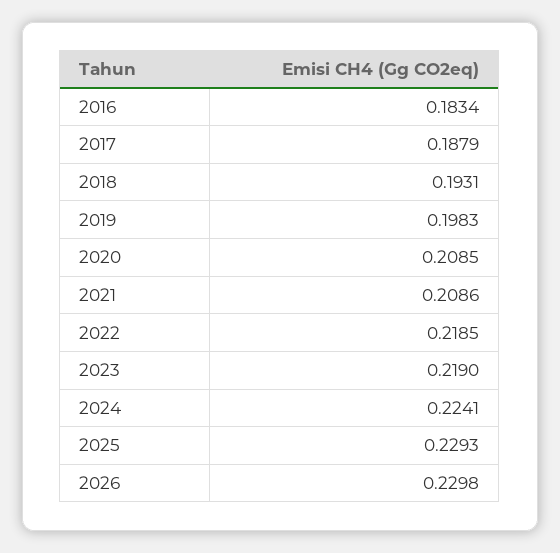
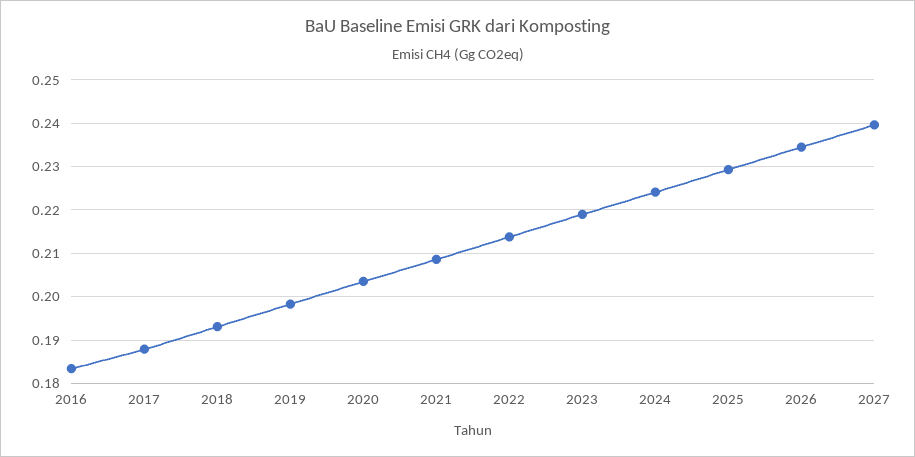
  {
    "2016": 0.1834,
    "2017": 0.1879,
    "2018": 0.1931,
    "2019": 0.1983,
-   "2020": 0.2085,
+   "2020": 0.204,
    "2021": 0.2086,
-   "2022": 0.2185,
+   "2022": 0.214,
    "2023": 0.219,
    "2024": 0.2241,
    "2025": 0.2293,
-   "2026": 0.2298
+   "2026": 0.234,
+   "2027": 0.24
  }

